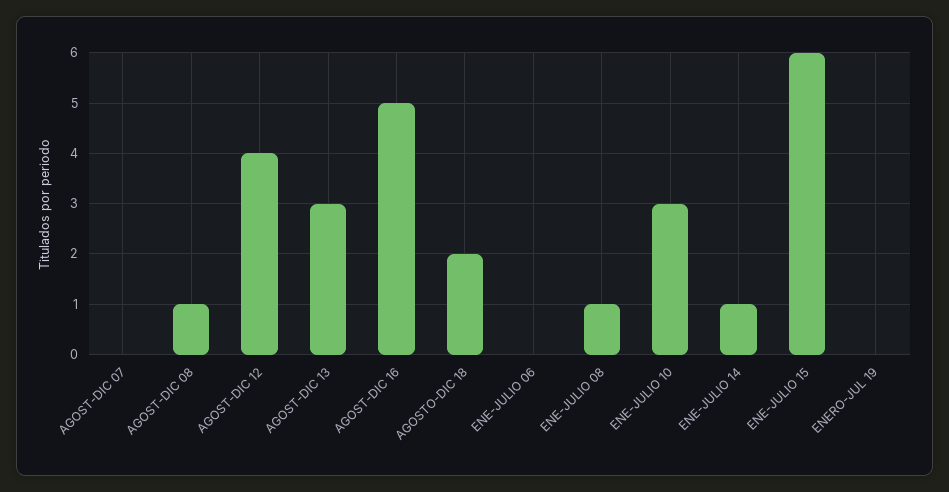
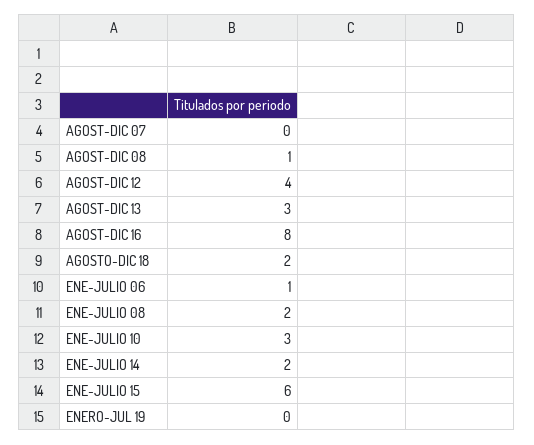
  {
    "AGOST-DIC 07": 0,
    "AGOST-DIC 08": 1,
    "AGOST-DIC 12": 4,
    "AGOST-DIC 13": 3,
-   "AGOST-DIC 16": 5,
+   "AGOST-DIC 16": 8,
    "AGOSTO-DIC 18": 2,
-   "ENE-JULIO 06": 0,
+   "ENE-JULIO 06": 1,
-   "ENE-JULIO 08": 1,
+   "ENE-JULIO 08": 2,
    "ENE-JULIO 10": 3,
-   "ENE-JULIO 14": 1,
+   "ENE-JULIO 14": 2,
    "ENE-JULIO 15": 6,
    "ENERO-JUL 19": 0
  }

